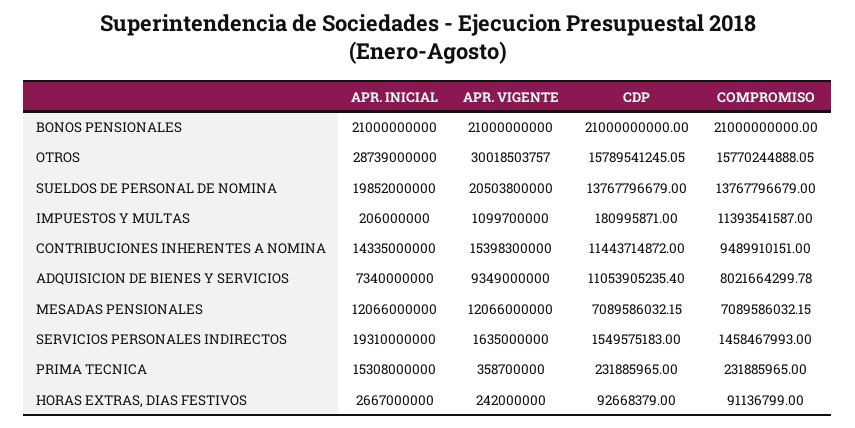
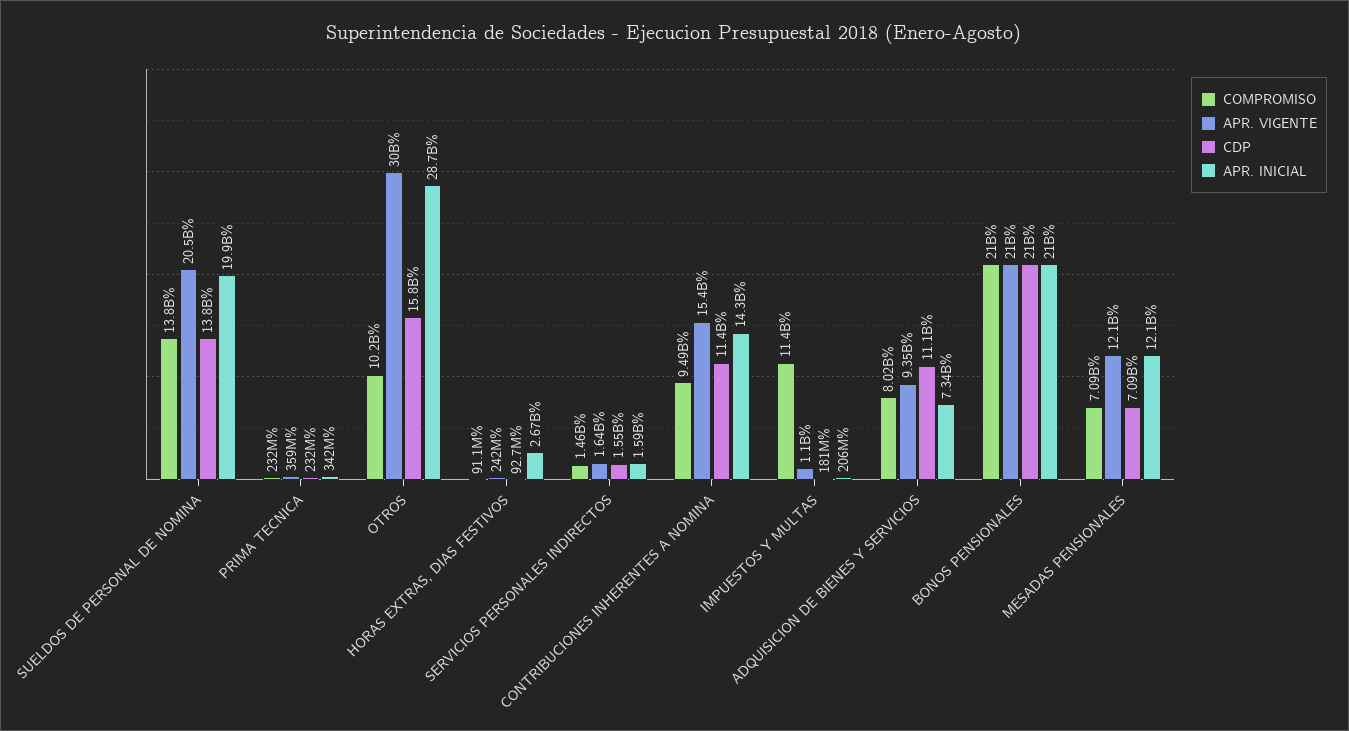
  {
    "APR. INICIAL": {
      "BONOS PENSIONALES": 21000000000,
      "OTROS": 28739000000,
      "SUELDOS DE PERSONAL DE NOMINA": 19852000000,
      "IMPUESTOS Y MULTAS": 206000000,
      "CONTRIBUCIONES INHERENTES A NOMINA": 14335000000,
      "ADQUISICION DE BIENES Y SERVICIOS": 7340000000,
      "MESADAS PENSIONALES": 12066000000,
-     "SERVICIOS PERSONALES INDIRECTOS": 19310000000,
+     "SERVICIOS PERSONALES INDIRECTOS": 1590000000,
-     "PRIMA TECNICA": 15308000000,
+     "PRIMA TECNICA": 342000000,
      "HORAS EXTRAS, DIAS FESTIVOS": 2667000000
    },
    "APR. VIGENTE": {
      "BONOS PENSIONALES": 21000000000,
      "OTROS": 30018503757,
      "SUELDOS DE PERSONAL DE NOMINA": 20503800000,
      "IMPUESTOS Y MULTAS": 1099700000,
      "CONTRIBUCIONES INHERENTES A NOMINA": 15398300000,
      "ADQUISICION DE BIENES Y SERVICIOS": 9349000000,
      "MESADAS PENSIONALES": 12066000000,
      "SERVICIOS PERSONALES INDIRECTOS": 1635000000,
      "PRIMA TECNICA": 358700000,
      "HORAS EXTRAS, DIAS FESTIVOS": 242000000
    },
    "CDP": {
      "BONOS PENSIONALES": 21000000000,
      "OTROS": 15789541245.05,
      "SUELDOS DE PERSONAL DE NOMINA": 13767796679,
      "IMPUESTOS Y MULTAS": 180995871,
      "CONTRIBUCIONES INHERENTES A NOMINA": 11443714872,
      "ADQUISICION DE BIENES Y SERVICIOS": 11053905235.4,
      "MESADAS PENSIONALES": 7089586032.15,
      "SERVICIOS PERSONALES INDIRECTOS": 1549575183,
      "PRIMA TECNICA": 231885965,
      "HORAS EXTRAS, DIAS FESTIVOS": 92668379
    },
    "COMPROMISO": {
      "BONOS PENSIONALES": 21000000000,
-     "OTROS": 15770244888.05,
+     "OTROS": 10200000000,
      "SUELDOS DE PERSONAL DE NOMINA": 13767796679,
      "IMPUESTOS Y MULTAS": 11393541587,
      "CONTRIBUCIONES INHERENTES A NOMINA": 9489910151,
      "ADQUISICION DE BIENES Y SERVICIOS": 8021664299.78,
      "MESADAS PENSIONALES": 7089586032.15,
      "SERVICIOS PERSONALES INDIRECTOS": 1458467993,
      "PRIMA TECNICA": 231885965,
      "HORAS EXTRAS, DIAS FESTIVOS": 91136799
    }
  }

